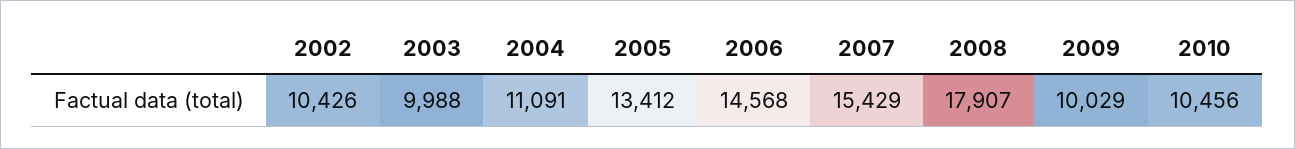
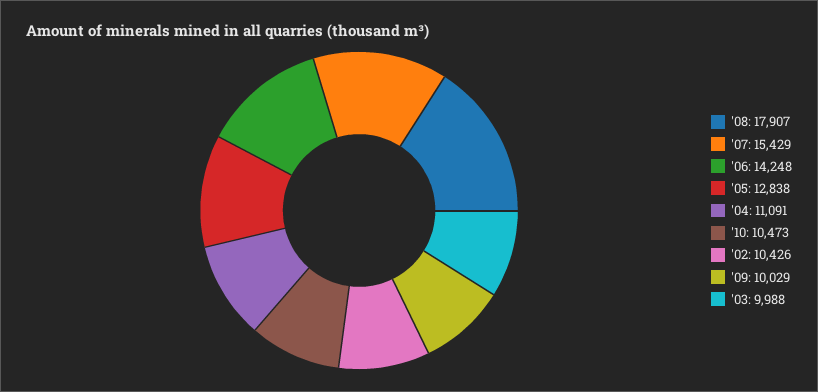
  {
    "2002": 10426,
    "2003": 9988,
    "2004": 11091,
-   "2005": 13412,
+   "2005": 12838,
-   "2006": 14568,
+   "2006": 14248,
    "2007": 15429,
    "2008": 17907,
    "2009": 10029,
-   "2010": 10456
+   "2010": 10473
  }

